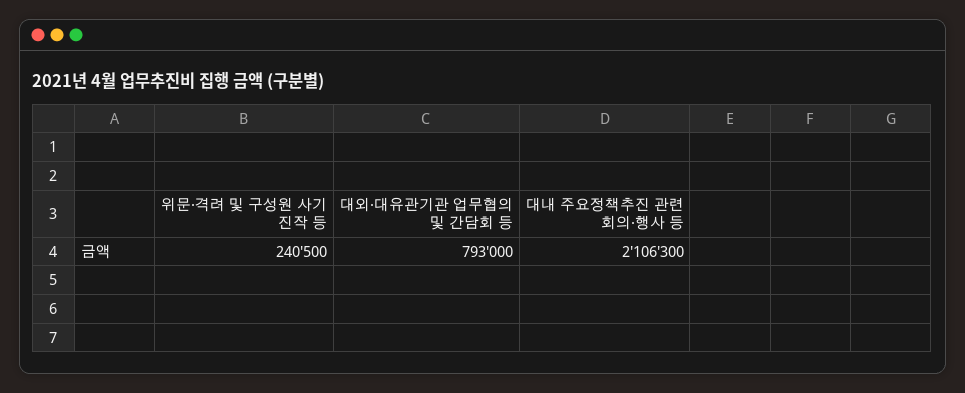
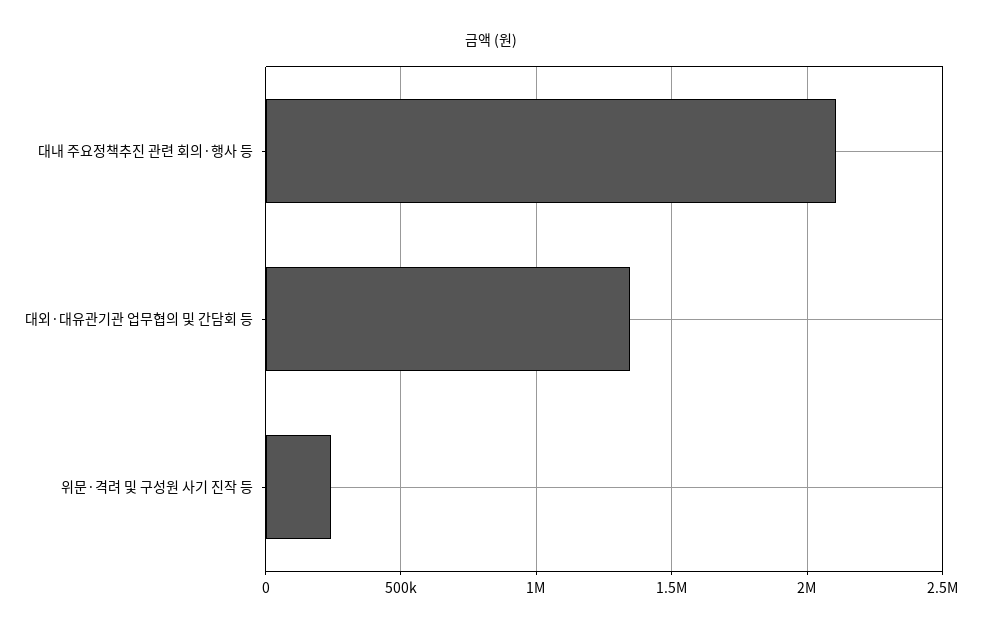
  {
    "위문·격려 및 구성원 사기 진작 등": 240500,
-   "대외·대유관기관 업무협의 및 간담회 등": 793000,
+   "대외·대유관기관 업무협의 및 간담회 등": 1350000,
    "대내 주요정책추진 관련 회의·행사 등": 2106300
  }

